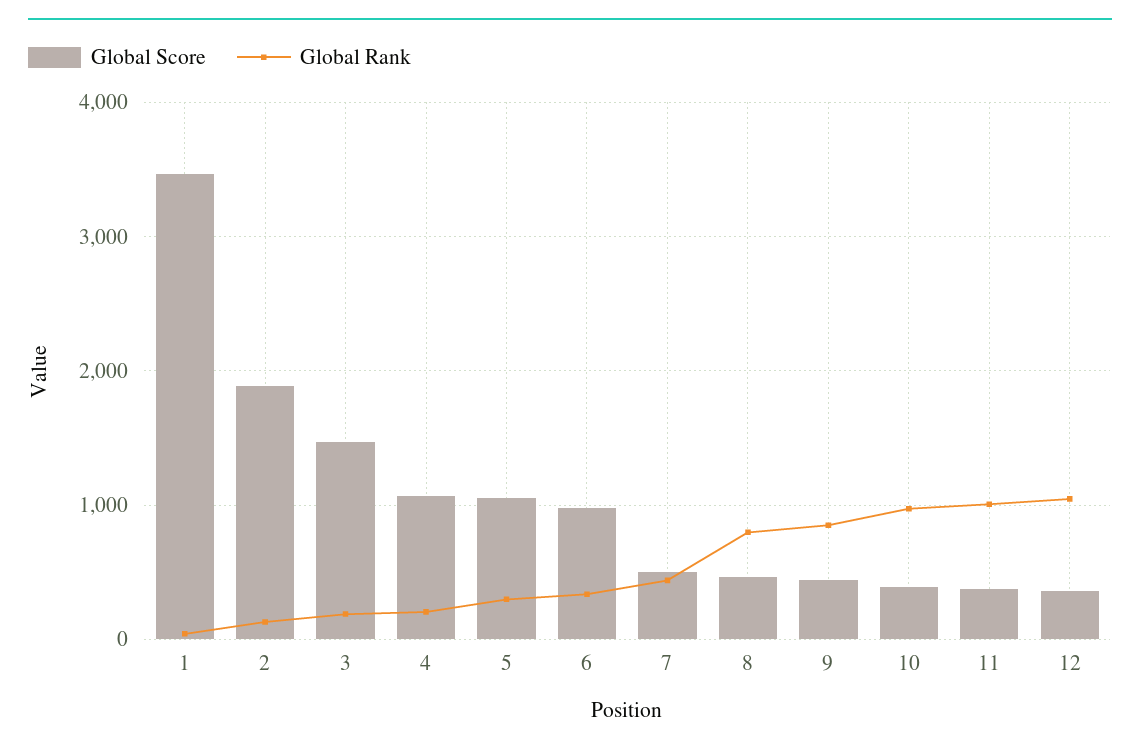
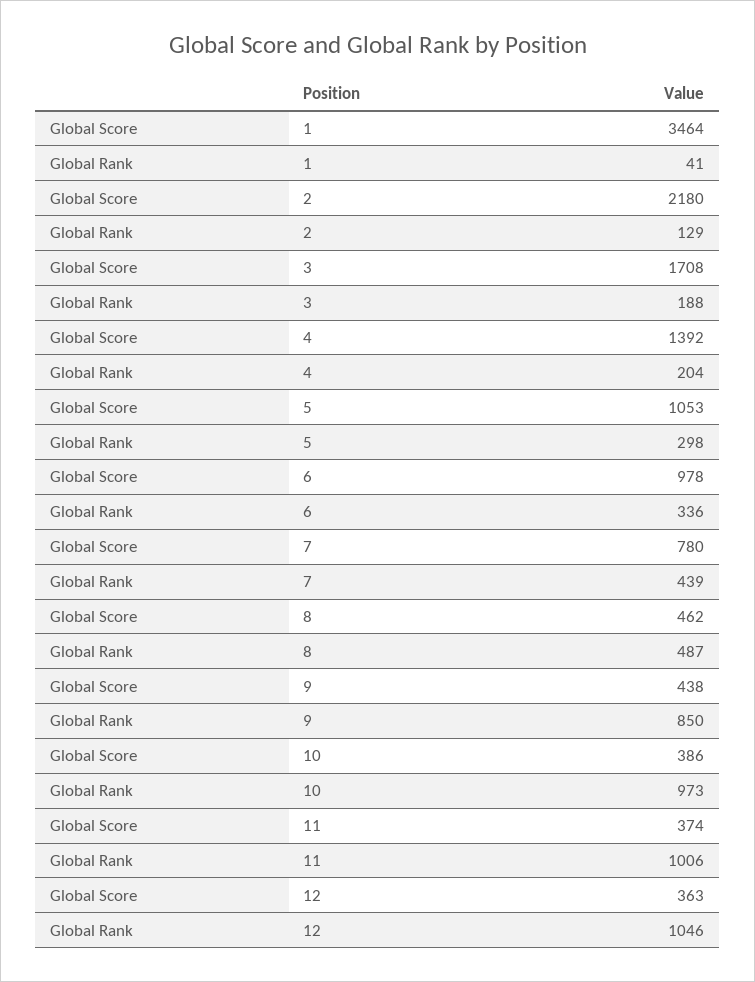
  {
    "Global Score": {
      "1": 3464,
-     "2": 1900,
+     "2": 2180,
-     "3": 1500,
+     "3": 1708,
-     "4": 1100,
+     "4": 1392,
      "5": 1053,
      "6": 978,
-     "7": 500,
+     "7": 780,
      "8": 462,
      "9": 438,
      "10": 386,
      "11": 374,
      "12": 363
    },
    "Global Rank": {
      "1": 41,
      "2": 129,
      "3": 188,
      "4": 204,
      "5": 298,
      "6": 336,
      "7": 439,
-     "8": 800,
+     "8": 487,
      "9": 850,
      "10": 973,
      "11": 1006,
      "12": 1046
    }
  }

